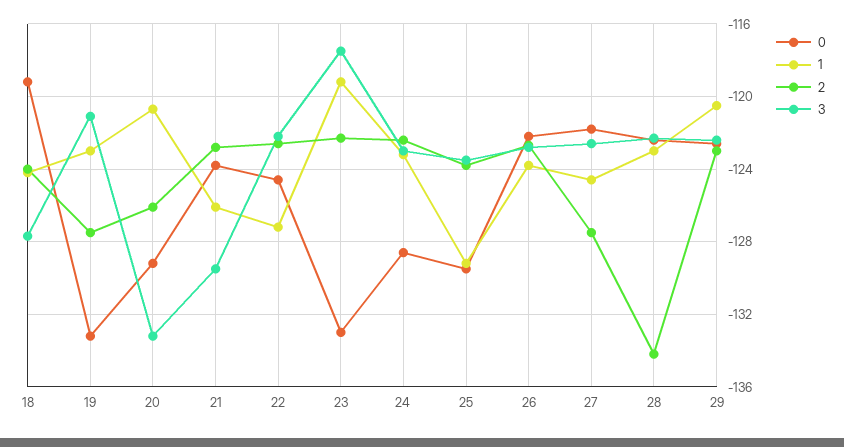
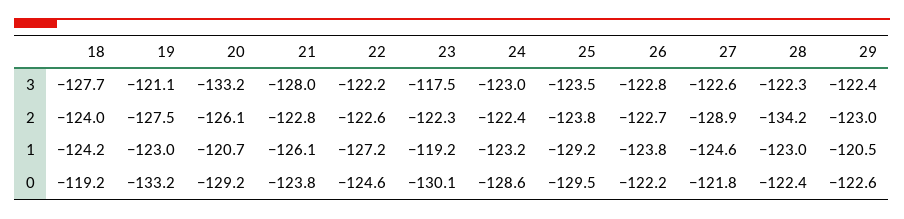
  {
    "0": {
      "18": -119.2,
      "19": -133.2,
      "20": -129.2,
      "21": -123.8,
      "22": -124.6,
-     "23": -133,
+     "23": -130.1,
      "24": -128.6,
      "25": -129.5,
      "26": -122.2,
      "27": -121.8,
      "28": -122.4,
      "29": -122.6
    },
    "1": {
      "18": -124.2,
      "19": -123,
      "20": -120.7,
      "21": -126.1,
      "22": -127.2,
      "23": -119.2,
      "24": -123.2,
      "25": -129.2,
      "26": -123.8,
      "27": -124.6,
      "28": -123,
      "29": -120.5
    },
    "2": {
      "18": -124,
      "19": -127.5,
      "20": -126.1,
      "21": -122.8,
      "22": -122.6,
      "23": -122.3,
      "24": -122.4,
      "25": -123.8,
      "26": -122.7,
-     "27": -127.5,
+     "27": -128.9,
      "28": -134.2,
      "29": -123
    },
    "3": {
      "18": -127.7,
      "19": -121.1,
      "20": -133.2,
-     "21": -129.5,
+     "21": -128,
      "22": -122.2,
      "23": -117.5,
      "24": -123,
      "25": -123.5,
      "26": -122.8,
      "27": -122.6,
      "28": -122.3,
      "29": -122.4
    }
  }

